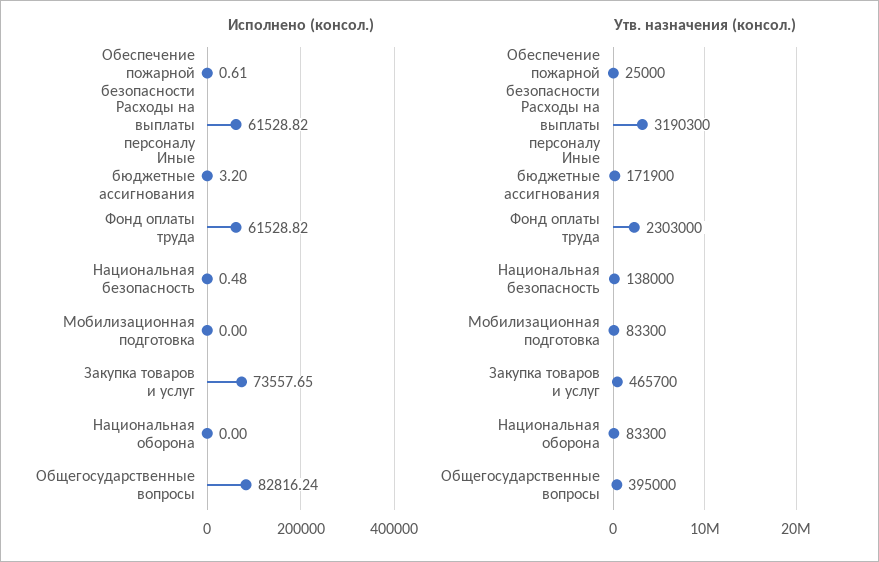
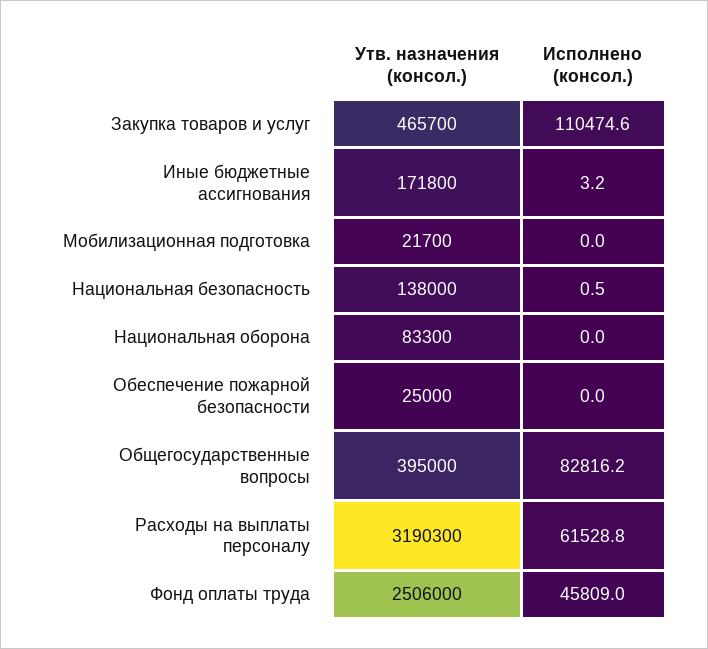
  {
    "Исполнено (консол.)": {
-     "Обеспечение пожарной безопасности": 0.61,
+     "Обеспечение пожарной безопасности": 0,
      "Расходы на выплаты персоналу": 61528.82,
      "Иные бюджетные ассигнования": 3.2,
-     "Фонд оплаты труда": 61528.82,
+     "Фонд оплаты труда": 45809,
      "Национальная безопасность": 0.48,
      "Мобилизационная подготовка": 0,
-     "Закупка товаров и услуг": 73557.65,
+     "Закупка товаров и услуг": 110474.6,
      "Национальная оборона": 0,
      "Общегосударственные вопросы": 82816.24
    },
    "Утв. назначения (консол.)": {
      "Обеспечение пожарной безопасности": 25000,
      "Расходы на выплаты персоналу": 3190300,
-     "Иные бюджетные ассигнования": 171900,
+     "Иные бюджетные ассигнования": 171800,
-     "Фонд оплаты труда": 2303000,
+     "Фонд оплаты труда": 2506000,
      "Национальная безопасность": 138000,
-     "Мобилизационная подготовка": 83300,
+     "Мобилизационная подготовка": 21700,
      "Закупка товаров и услуг": 465700,
      "Национальная оборона": 83300,
      "Общегосударственные вопросы": 395000
    }
  }

